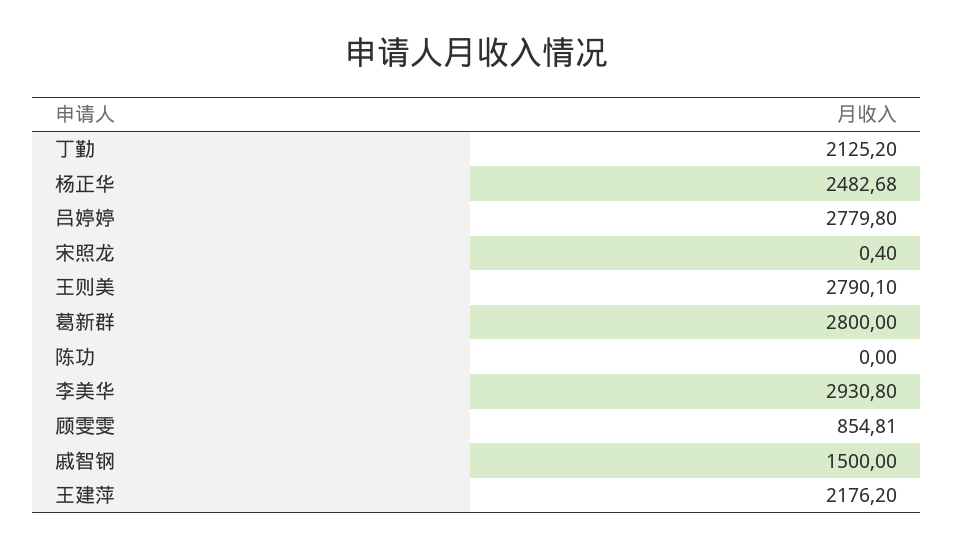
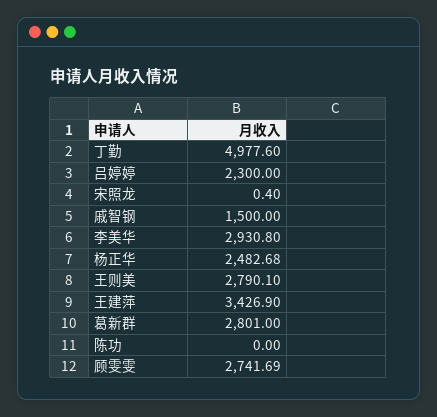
  {
-   "丁勤": 2125.2,
+   "丁勤": 4977.6,
    "杨正华": 2482.68,
-   "吕婷婷": 2779.8,
+   "吕婷婷": 2300,
    "宋照龙": 0.4,
    "王则美": 2790.1,
-   "葛新群": 2800,
+   "葛新群": 2801,
    "陈功": 0,
    "李美华": 2930.8,
-   "顾雯雯": 854.81,
+   "顾雯雯": 2741.69,
    "戚智钢": 1500,
-   "王建萍": 2176.2
+   "王建萍": 3426.9
  }

